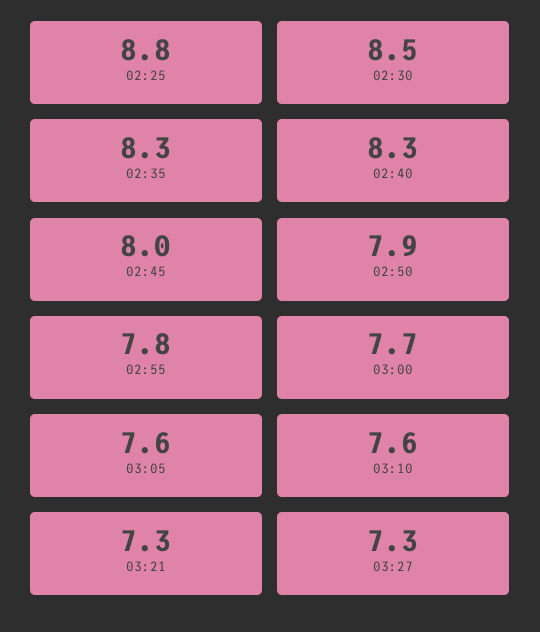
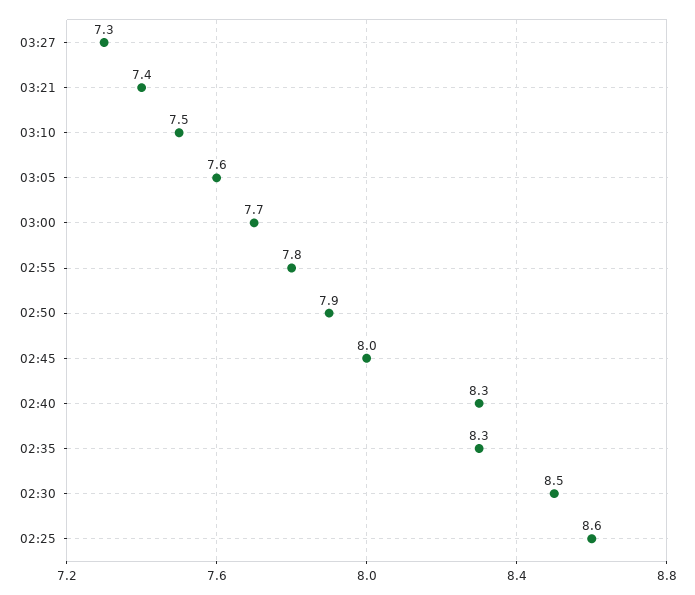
  {
-   "02:25": 8.8,
+   "02:25": 8.6,
    "02:30": 8.5,
    "02:35": 8.3,
    "02:40": 8.3,
    "02:45": 8,
    "02:50": 7.9,
    "02:55": 7.8,
    "03:00": 7.7,
    "03:05": 7.6,
-   "03:10": 7.6,
+   "03:10": 7.5,
-   "03:21": 7.3,
+   "03:21": 7.4,
    "03:27": 7.3
  }

